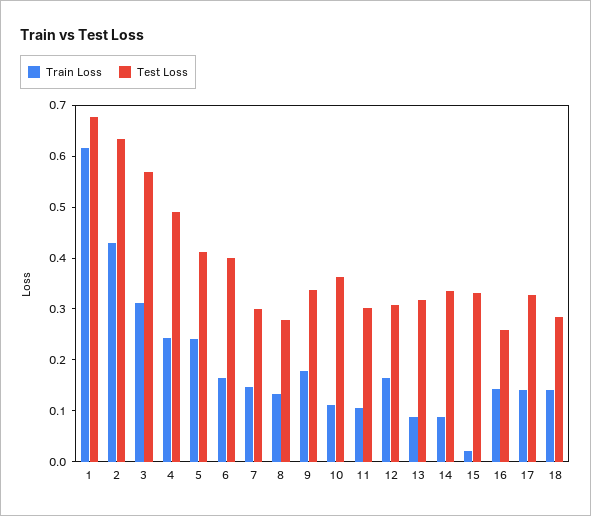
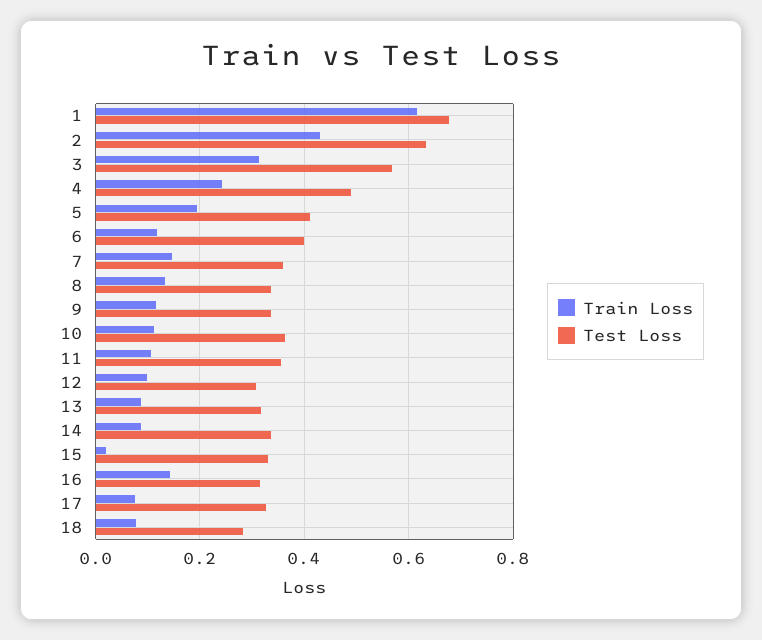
  {
    "Train Loss": {
      "1": 0.62,
      "2": 0.44,
      "3": 0.32,
      "4": 0.24,
-     "5": 0.24,
+     "5": 0.2,
-     "6": 0.16,
+     "6": 0.12,
      "7": 0.14,
      "8": 0.14,
-     "9": 0.18,
+     "9": 0.12,
      "10": 0.12,
      "11": 0.1,
-     "12": 0.16,
+     "12": 0.1,
      "13": 0.08,
      "14": 0.08,
      "15": 0.02,
      "16": 0.14,
-     "17": 0.14,
+     "17": 0.08,
-     "18": 0.14
+     "18": 0.08
    },
    "Test Loss": {
      "1": 0.68,
      "2": 0.64,
      "3": 0.56,
      "4": 0.48,
      "5": 0.42,
      "6": 0.4,
-     "7": 0.3,
+     "7": 0.36,
-     "8": 0.28,
+     "8": 0.34,
      "9": 0.34,
      "10": 0.36,
-     "11": 0.3,
+     "11": 0.36,
      "12": 0.3,
      "13": 0.32,
      "14": 0.34,
      "15": 0.34,
-     "16": 0.26,
+     "16": 0.32,
      "17": 0.32,
      "18": 0.28
    }
  }

